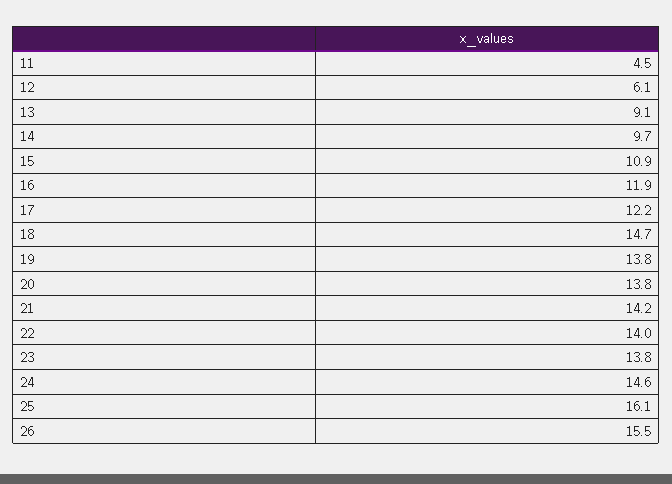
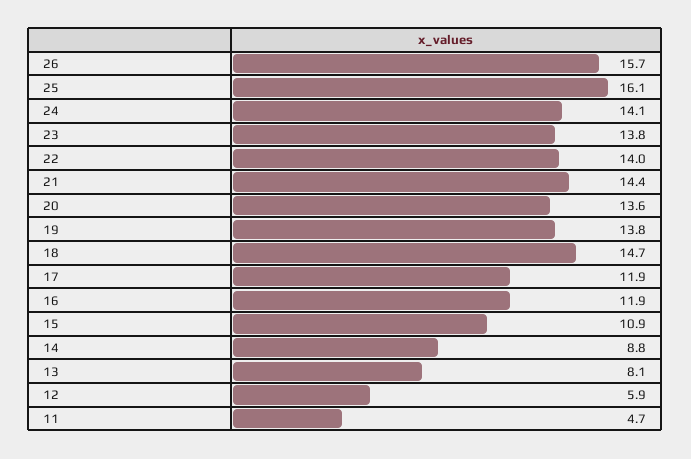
  {
-   "11": 4.5,
+   "11": 4.7,
-   "12": 6.1,
+   "12": 5.9,
-   "13": 9.1,
+   "13": 8.1,
-   "14": 9.7,
+   "14": 8.8,
    "15": 10.9,
    "16": 11.9,
-   "17": 12.2,
+   "17": 11.9,
    "18": 14.7,
    "19": 13.8,
-   "20": 13.8,
+   "20": 13.6,
-   "21": 14.2,
+   "21": 14.4,
    "22": 14,
    "23": 13.8,
-   "24": 14.6,
+   "24": 14.1,
    "25": 16.1,
-   "26": 15.5
+   "26": 15.7
  }

